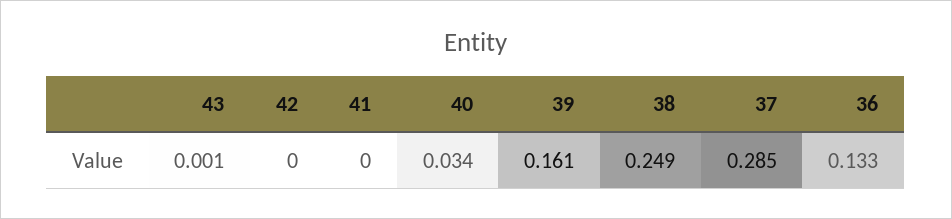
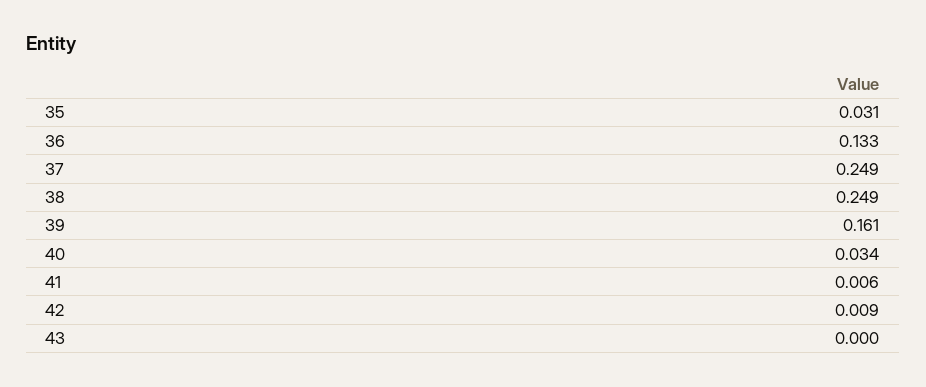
  {
-   "43": 0.001,
+   "43": 0,
-   "42": 0,
+   "42": 0.009,
-   "41": 0,
+   "41": 0.006,
    "40": 0.034,
    "39": 0.161,
    "38": 0.249,
-   "37": 0.285,
+   "37": 0.249,
-   "36": 0.133
+   "36": 0.133,
+   "35": 0.031
  }

